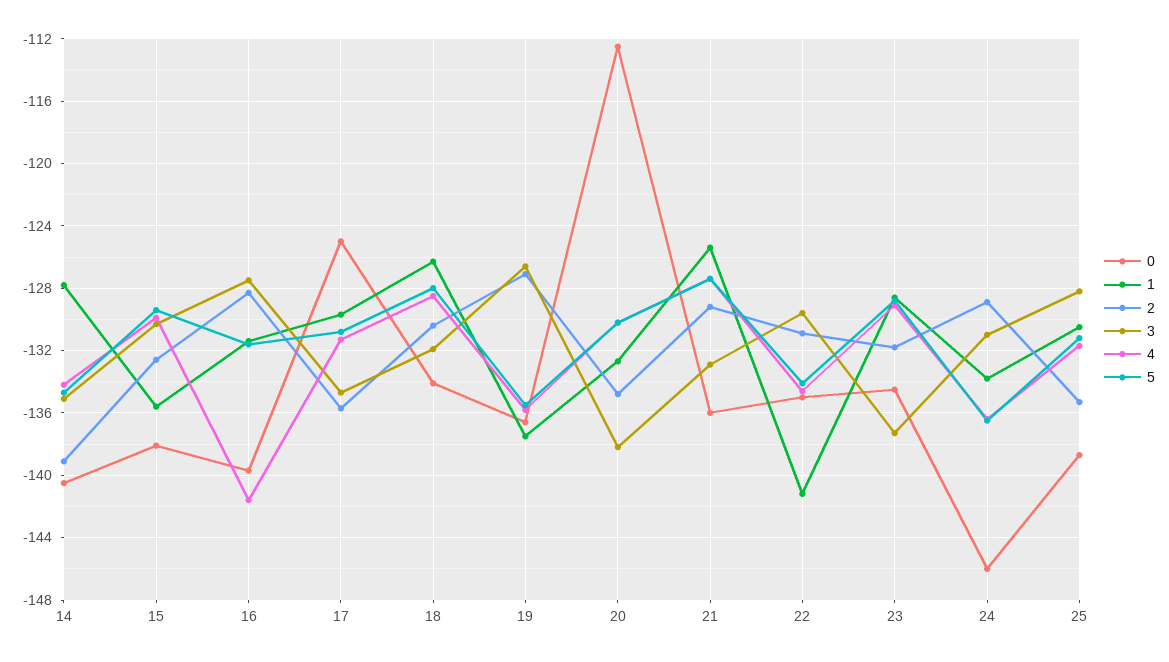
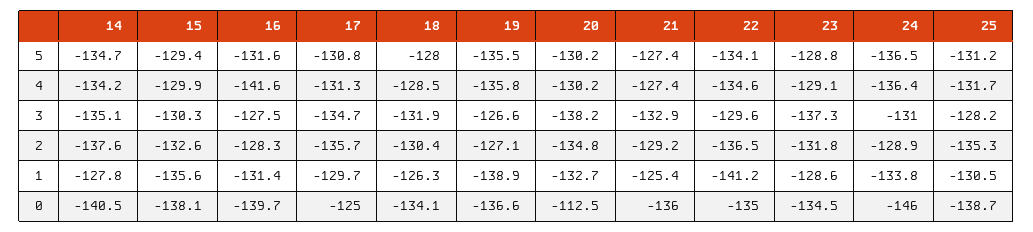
  {
    "0": {
      "14": -140.5,
      "15": -138.1,
      "16": -139.7,
      "17": -125,
      "18": -134.1,
      "19": -136.6,
      "20": -112.5,
      "21": -136,
      "22": -135,
      "23": -134.5,
      "24": -146,
      "25": -138.7
    },
    "1": {
      "14": -127.8,
      "15": -135.6,
      "16": -131.4,
      "17": -129.7,
      "18": -126.3,
-     "19": -137.5,
+     "19": -138.9,
      "20": -132.7,
      "21": -125.4,
      "22": -141.2,
      "23": -128.6,
      "24": -133.8,
      "25": -130.5
    },
    "2": {
-     "14": -139,
+     "14": -137.6,
      "15": -132.6,
      "16": -128.3,
      "17": -135.7,
      "18": -130.4,
      "19": -127.1,
      "20": -134.8,
      "21": -129.2,
-     "22": -131,
+     "22": -136.5,
      "23": -131.8,
      "24": -128.9,
      "25": -135.3
    },
    "3": {
      "14": -135.1,
      "15": -130.3,
      "16": -127.5,
      "17": -134.7,
      "18": -131.9,
      "19": -126.6,
      "20": -138.2,
      "21": -132.9,
      "22": -129.6,
      "23": -137.3,
      "24": -131,
      "25": -128.2
    },
    "4": {
      "14": -134.2,
      "15": -129.9,
      "16": -141.6,
      "17": -131.3,
      "18": -128.5,
      "19": -135.8,
      "20": -130.2,
      "21": -127.4,
      "22": -134.6,
      "23": -129.1,
      "24": -136.4,
      "25": -131.7
    },
    "5": {
      "14": -134.7,
      "15": -129.4,
      "16": -131.6,
      "17": -130.8,
      "18": -128,
      "19": -135.5,
      "20": -130.2,
      "21": -127.4,
      "22": -134.1,
      "23": -128.8,
      "24": -136.5,
      "25": -131.2
    }
  }

